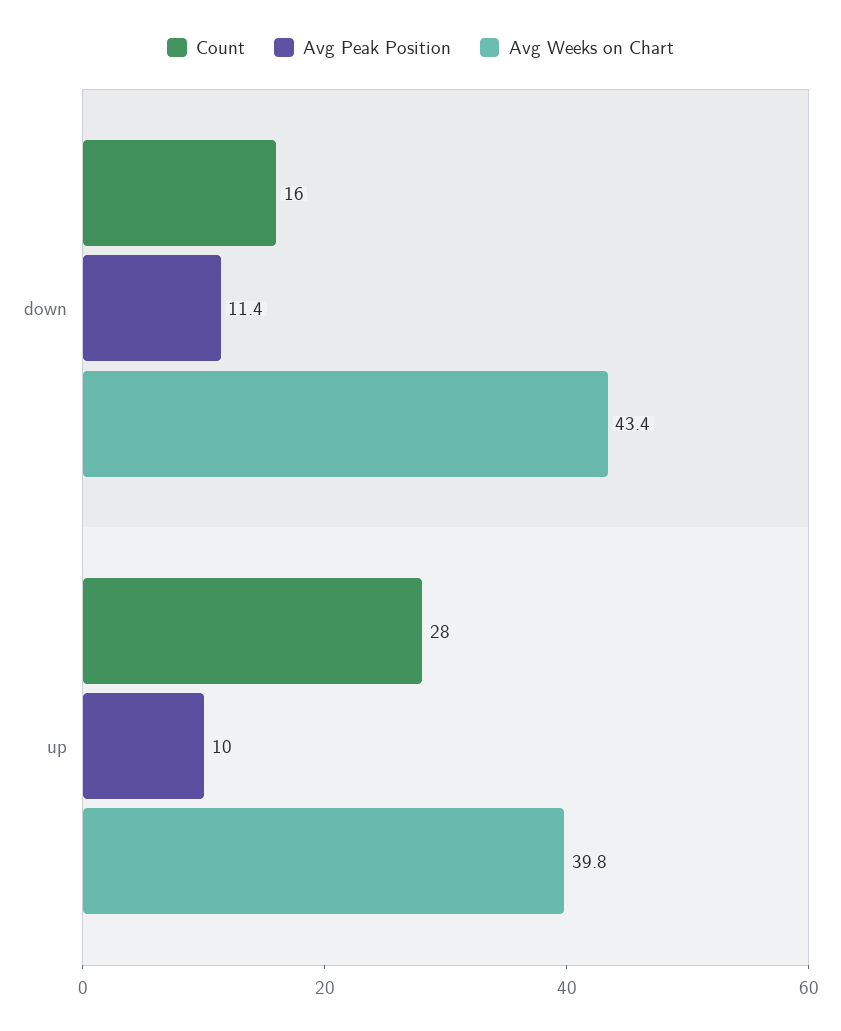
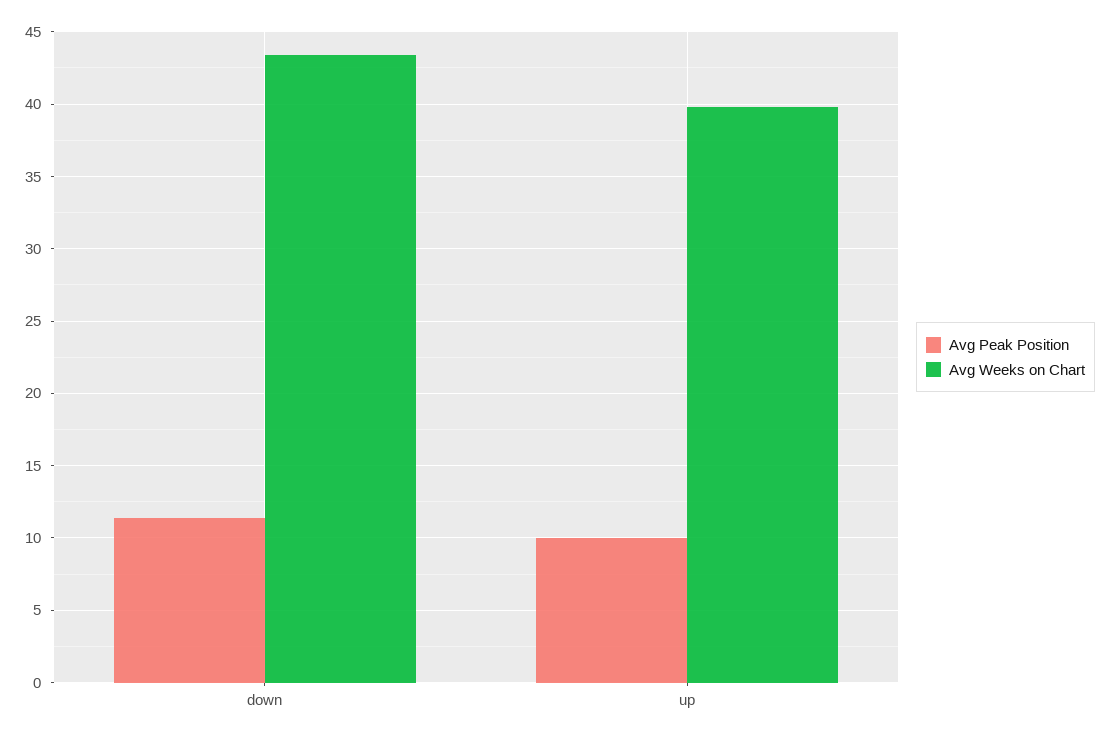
  {
-   "Count": {
-     "down": 16,
-     "up": 28
-   },
    "Avg Peak Position": {
      "down": 11.4,
      "up": 10
    },
    "Avg Weeks on Chart": {
      "down": 43.4,
      "up": 39.8
    }
  }

